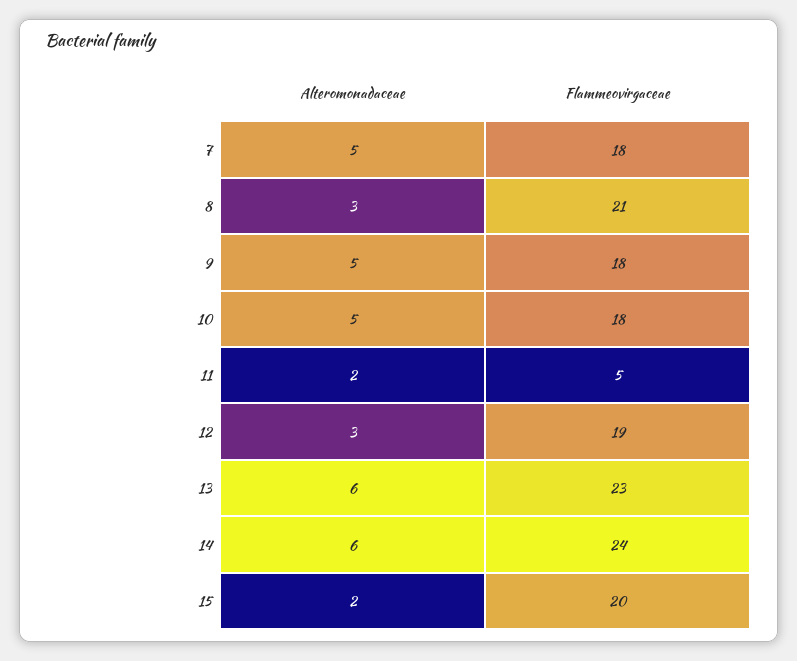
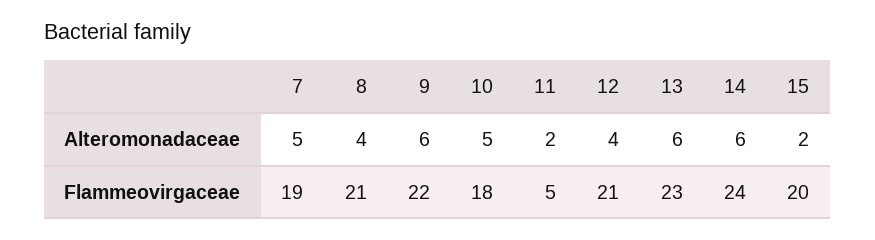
  {
    "Alteromonadaceae": {
      "7": 5,
-     "8": 3,
+     "8": 4,
-     "9": 5,
+     "9": 6,
      "10": 5,
      "11": 2,
-     "12": 3,
+     "12": 4,
      "13": 6,
      "14": 6,
      "15": 2
    },
    "Flammeovirgaceae": {
-     "7": 18,
+     "7": 19,
      "8": 21,
-     "9": 18,
+     "9": 22,
      "10": 18,
      "11": 5,
-     "12": 19,
+     "12": 21,
      "13": 23,
      "14": 24,
      "15": 20
    }
  }

